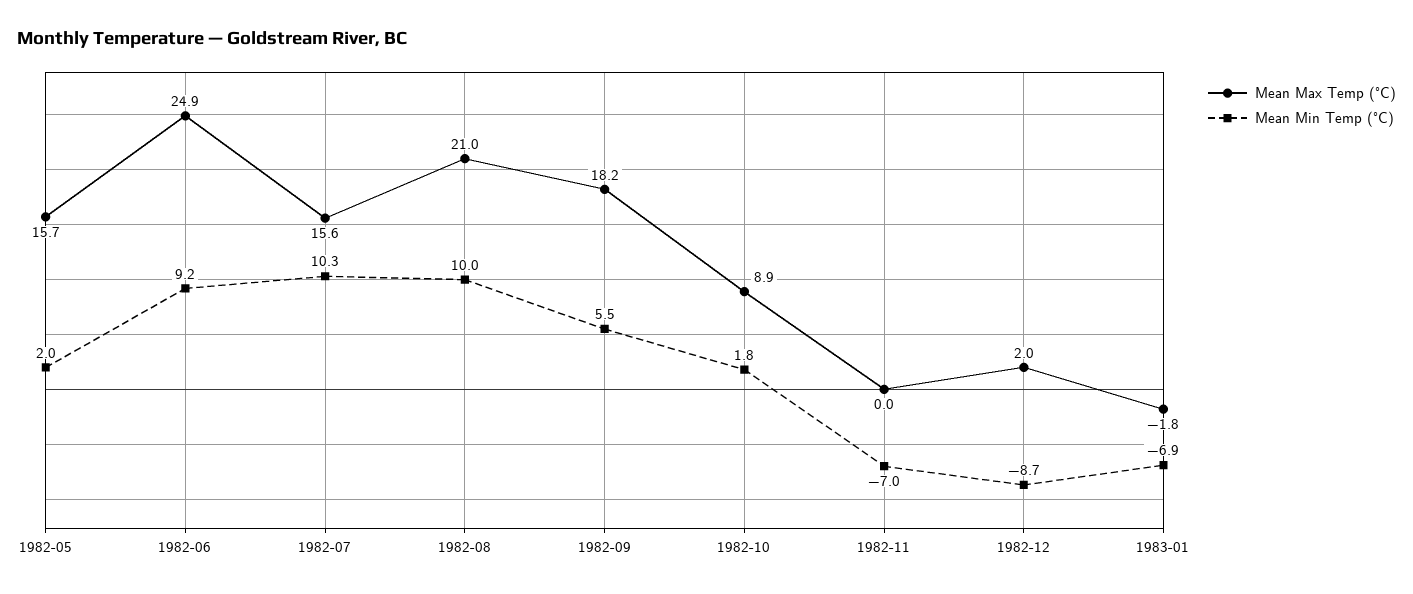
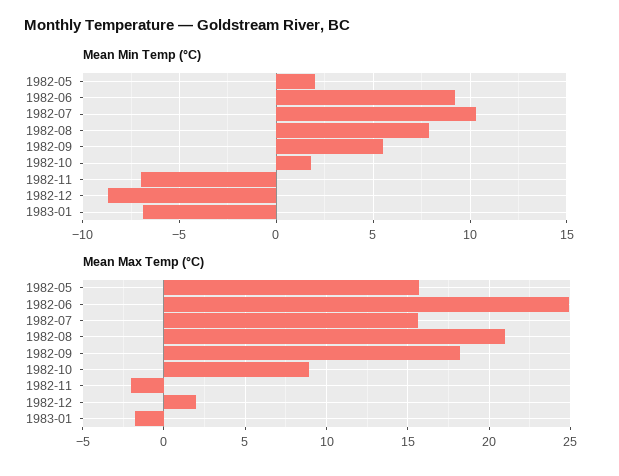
  {
    "Mean Max Temp (°C)": {
      "1982-05": 15.7,
      "1982-06": 24.9,
      "1982-07": 15.6,
      "1982-08": 21,
      "1982-09": 18.2,
      "1982-10": 8.9,
-     "1982-11": 0,
+     "1982-11": -2,
      "1982-12": 2,
      "1983-01": -1.8
    },
    "Mean Min Temp (°C)": {
      "1982-05": 2,
      "1982-06": 9.2,
      "1982-07": 10.3,
-     "1982-08": 10,
+     "1982-08": 8,
      "1982-09": 5.5,
      "1982-10": 1.8,
      "1982-11": -7,
      "1982-12": -8.7,
      "1983-01": -6.9
    }
  }

